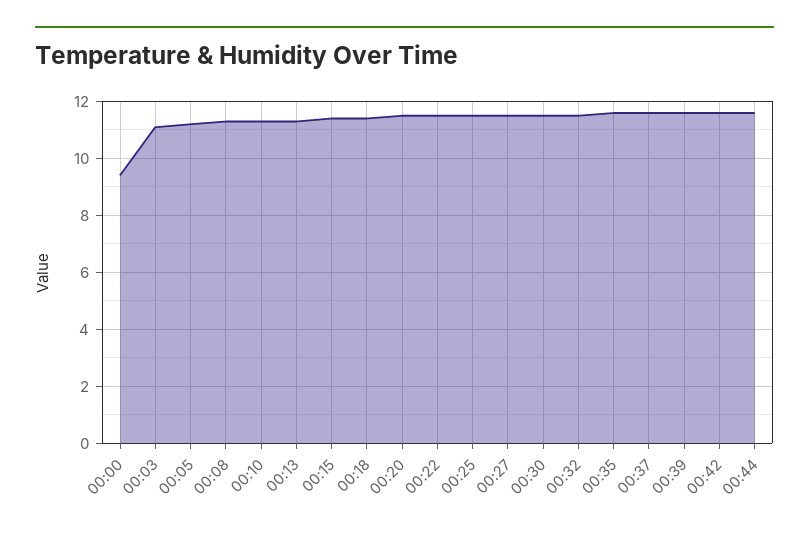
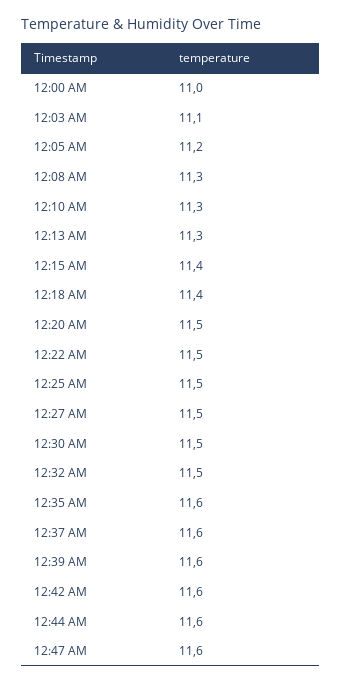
  {
-   "00:00": 9.5,
+   "00:00": 11,
    "00:03": 11.1,
    "00:05": 11.2,
    "00:08": 11.3,
    "00:10": 11.3,
    "00:13": 11.3,
    "00:15": 11.4,
    "00:18": 11.4,
    "00:20": 11.5,
    "00:22": 11.5,
    "00:25": 11.5,
    "00:27": 11.5,
    "00:30": 11.5,
    "00:32": 11.5,
    "00:35": 11.6,
    "00:37": 11.6,
    "00:39": 11.6,
    "00:42": 11.6,
-   "00:44": 11.6
+   "00:44": 11.6,
+   "12:47 AM": 11.6
  }

